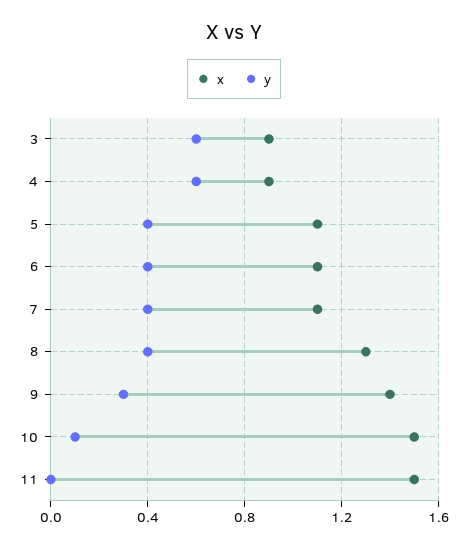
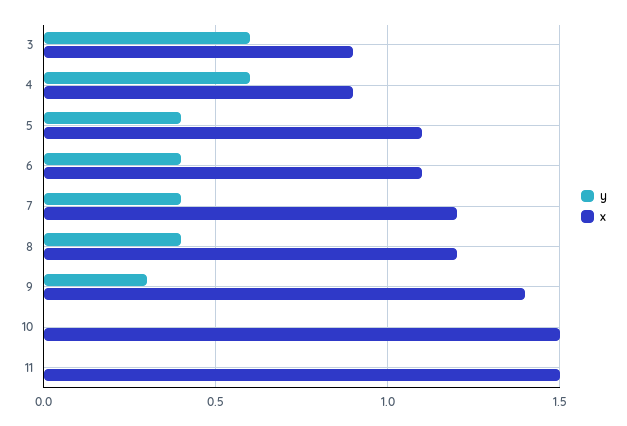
  {
    "x": {
      "3": 0.9,
      "4": 0.9,
      "5": 1.1,
      "6": 1.1,
-     "7": 1.1,
+     "7": 1.2,
-     "8": 1.3,
+     "8": 1.2,
      "9": 1.4,
      "10": 1.5,
      "11": 1.5
    },
    "y": {
      "3": 0.6,
      "4": 0.6,
      "5": 0.4,
      "6": 0.4,
      "7": 0.4,
      "8": 0.4,
      "9": 0.3,
-     "10": 0.1,
+     "10": 0,
      "11": 0
    }
  }

